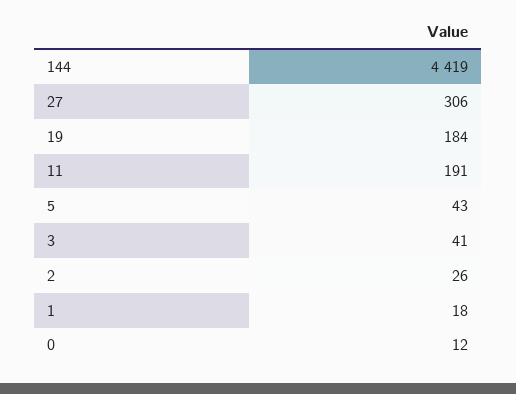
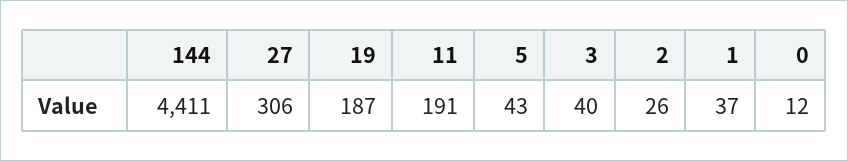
  {
-   "144": 4419,
+   "144": 4411,
    "27": 306,
-   "19": 184,
+   "19": 187,
    "11": 191,
    "5": 43,
-   "3": 41,
+   "3": 40,
    "2": 26,
-   "1": 18,
+   "1": 37,
    "0": 12
  }

